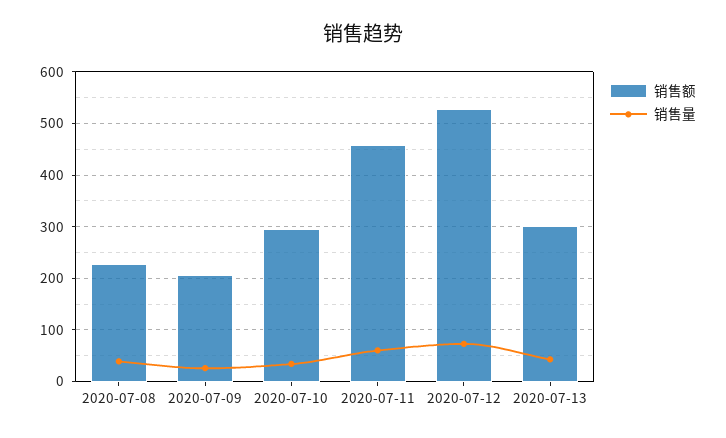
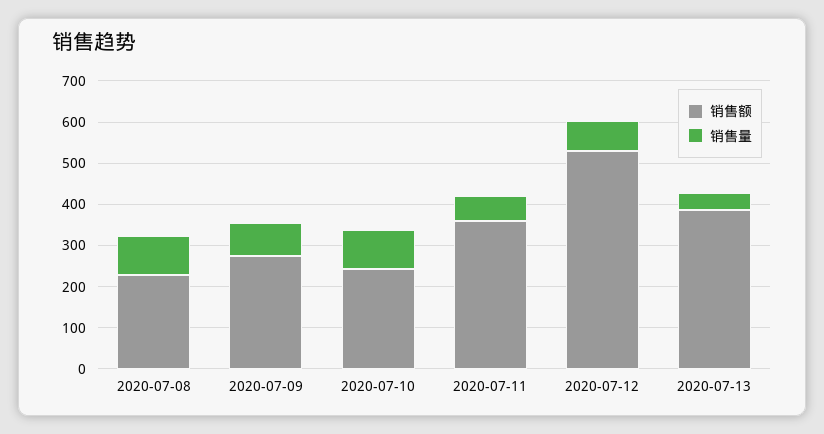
  {
    "销售额": {
      "2020-07-08": 220,
-     "2020-07-09": 200,
+     "2020-07-09": 280,
-     "2020-07-10": 300,
+     "2020-07-10": 240,
-     "2020-07-11": 460,
+     "2020-07-11": 360,
      "2020-07-12": 520,
-     "2020-07-13": 300
+     "2020-07-13": 380
    },
    "销售量": {
-     "2020-07-08": 40,
+     "2020-07-08": 100,
-     "2020-07-09": 20,
+     "2020-07-09": 80,
-     "2020-07-10": 40,
+     "2020-07-10": 100,
      "2020-07-11": 60,
      "2020-07-12": 80,
      "2020-07-13": 40
    }
  }

